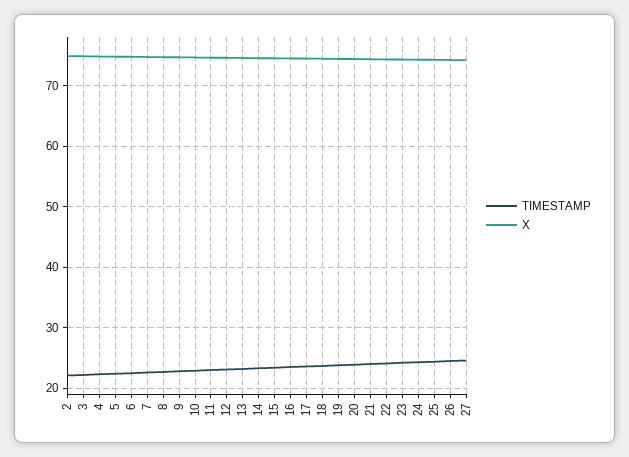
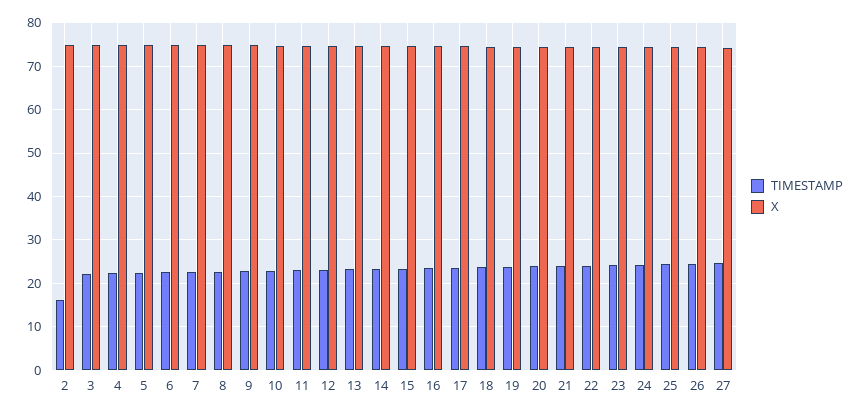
  {
    "TIMESTAMP": {
-     "2": 22,
+     "2": 16,
      "3": 22,
      "4": 22,
      "5": 22,
      "6": 23,
      "7": 23,
      "8": 23,
      "9": 23,
      "10": 23,
      "11": 23,
      "12": 23,
      "13": 23,
      "14": 23,
      "15": 23,
      "16": 24,
      "17": 24,
      "18": 24,
      "19": 24,
      "20": 24,
      "21": 24,
      "22": 24,
      "23": 24,
      "24": 24,
      "25": 24,
      "26": 25,
      "27": 25
    },
    "X": {
      "2": 75,
      "3": 75,
      "4": 75,
      "5": 75,
      "6": 75,
      "7": 75,
      "8": 75,
      "9": 75,
      "10": 75,
      "11": 75,
      "12": 75,
      "13": 75,
      "14": 75,
      "15": 75,
      "16": 75,
      "17": 75,
      "18": 75,
      "19": 74,
      "20": 74,
      "21": 74,
      "22": 74,
      "23": 74,
      "24": 74,
      "25": 74,
      "26": 74,
      "27": 74
    }
  }

